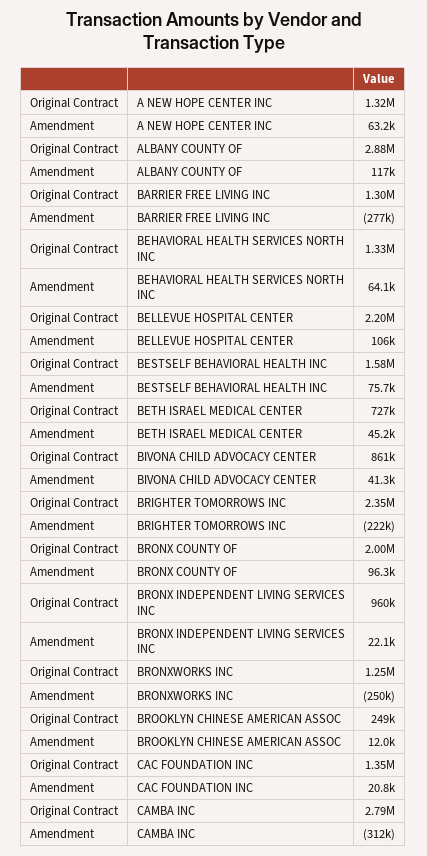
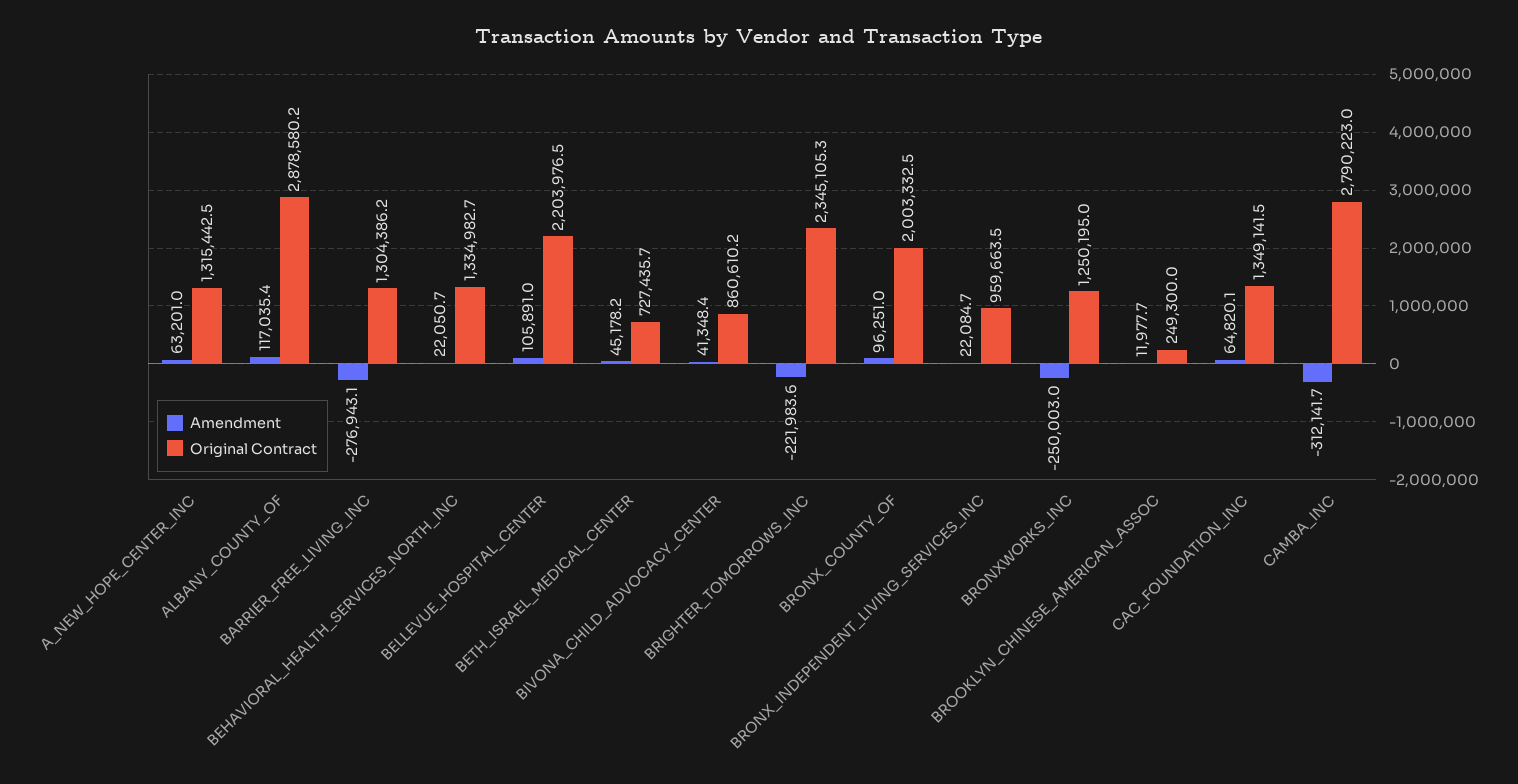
  {
    "Original Contract": {
      "A NEW HOPE CENTER INC": 1315442.5,
      "ALBANY COUNTY OF": 2878580.2,
      "BARRIER FREE LIVING INC": 1304386.2,
      "BEHAVIORAL HEALTH SERVICES NORTH INC": 1334982.7,
      "BELLEVUE HOSPITAL CENTER": 2203976.5,
-     "BESTSELF BEHAVIORAL HEALTH INC": 1580000,
      "BETH ISRAEL MEDICAL CENTER": 727435.7,
      "BIVONA CHILD ADVOCACY CENTER": 860610.2,
      "BRIGHTER TOMORROWS INC": 2345105.3,
      "BRONX COUNTY OF": 2003332.5,
      "BRONX INDEPENDENT LIVING SERVICES INC": 959663.5,
      "BRONXWORKS INC": 1250195,
      "BROOKLYN CHINESE AMERICAN ASSOC": 249300,
      "CAC FOUNDATION INC": 1349141.5,
      "CAMBA INC": 2790223
    },
    "Amendment": {
      "A NEW HOPE CENTER INC": 63201,
      "ALBANY COUNTY OF": 117035.4,
      "BARRIER FREE LIVING INC": -276943.1,
-     "BEHAVIORAL HEALTH SERVICES NORTH INC": 64100,
+     "BEHAVIORAL HEALTH SERVICES NORTH INC": 22050.7,
      "BELLEVUE HOSPITAL CENTER": 105891,
-     "BESTSELF BEHAVIORAL HEALTH INC": 75700,
      "BETH ISRAEL MEDICAL CENTER": 45178.2,
      "BIVONA CHILD ADVOCACY CENTER": 41348.4,
      "BRIGHTER TOMORROWS INC": -221983.6,
      "BRONX COUNTY OF": 96251,
      "BRONX INDEPENDENT LIVING SERVICES INC": 22084.7,
      "BRONXWORKS INC": -250003,
      "BROOKLYN CHINESE AMERICAN ASSOC": 11977.7,
-     "CAC FOUNDATION INC": 20800,
+     "CAC FOUNDATION INC": 64820.1,
      "CAMBA INC": -312141.7
    }
  }

